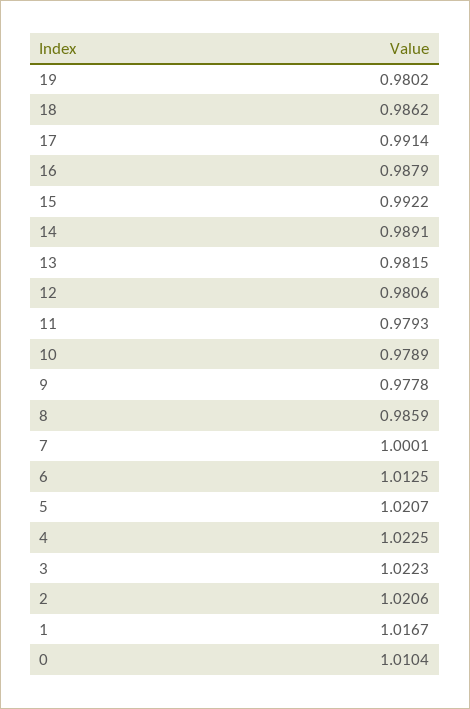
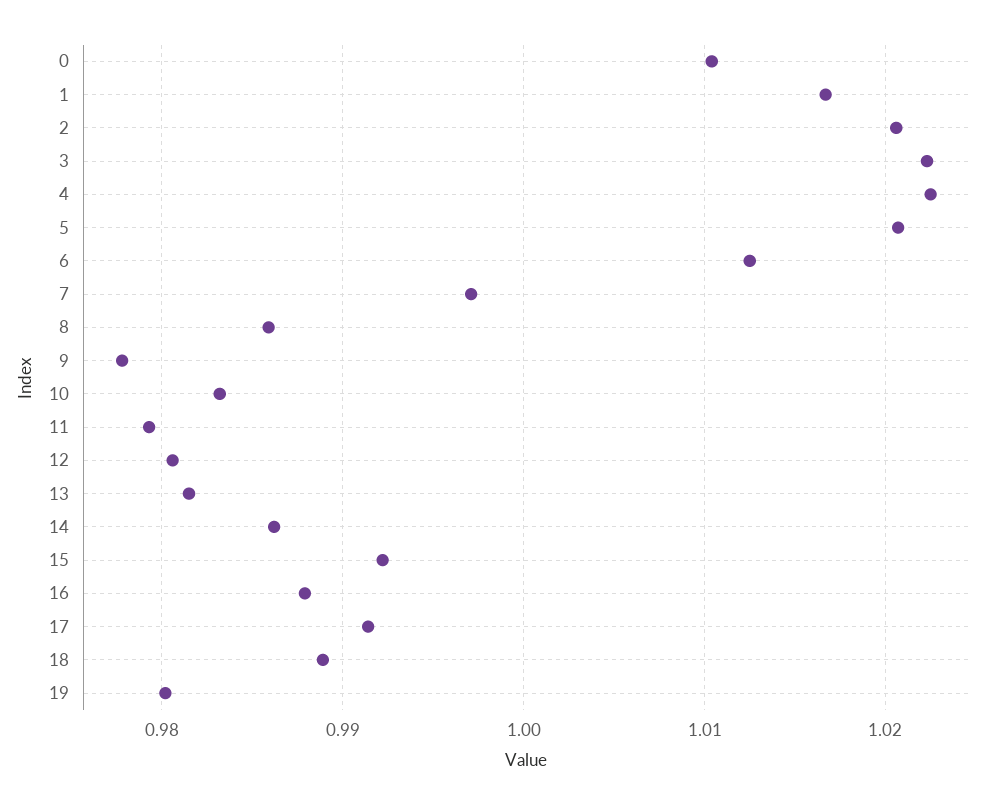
  {
    "19": 0.9802,
-   "18": 0.9862,
+   "18": 0.989,
    "17": 0.9914,
    "16": 0.9879,
    "15": 0.9922,
-   "14": 0.9891,
+   "14": 0.986,
    "13": 0.9815,
    "12": 0.9806,
    "11": 0.9793,
-   "10": 0.9789,
+   "10": 0.983,
    "9": 0.9778,
    "8": 0.9859,
-   "7": 1.0001,
+   "7": 0.997,
    "6": 1.0125,
    "5": 1.0207,
    "4": 1.0225,
    "3": 1.0223,
    "2": 1.0206,
    "1": 1.0167,
    "0": 1.0104
  }

